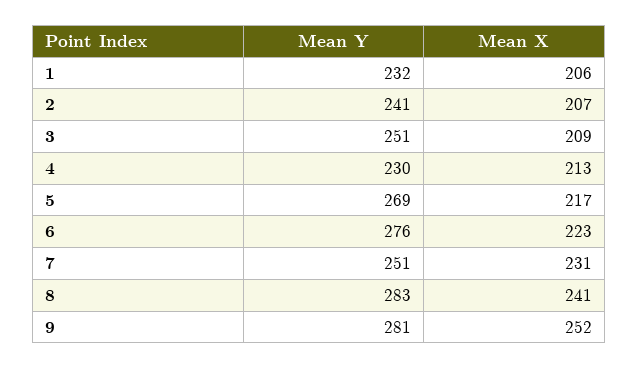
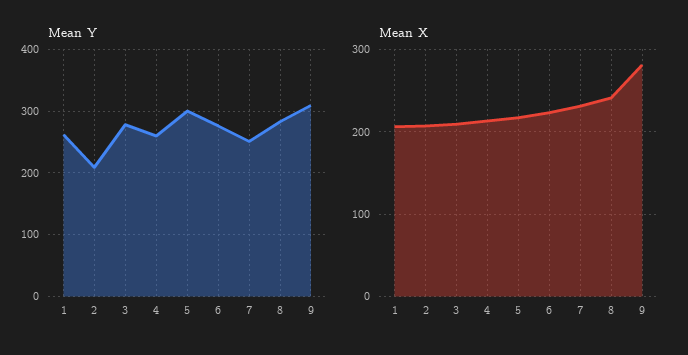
  {
    "Mean Y": {
-     "1": 232,
+     "1": 260,
-     "2": 241,
+     "2": 210,
-     "3": 251,
+     "3": 280,
-     "4": 230,
+     "4": 260,
-     "5": 269,
+     "5": 300,
      "6": 276,
      "7": 251,
      "8": 283,
-     "9": 281
+     "9": 310
    },
    "Mean X": {
      "1": 206,
      "2": 207,
      "3": 209,
      "4": 213,
      "5": 217,
      "6": 223,
      "7": 231,
      "8": 241,
-     "9": 252
+     "9": 280
    }
  }

